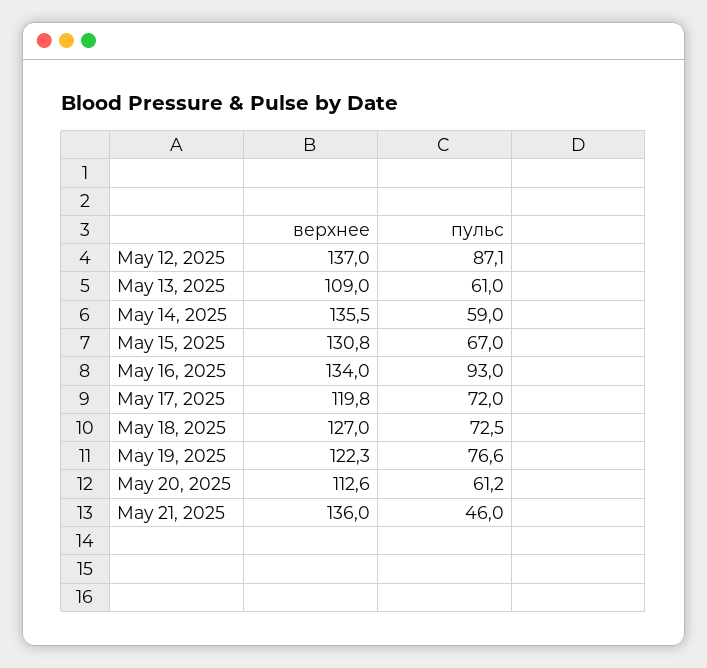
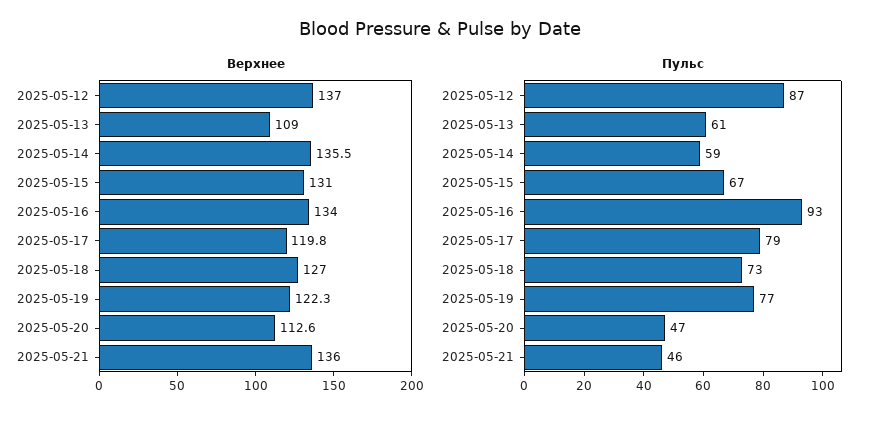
  {
    "верхнее": {
      "May 12, 2025": 137,
      "May 13, 2025": 109,
      "May 14, 2025": 135.5,
-     "May 15, 2025": 130.8,
+     "May 15, 2025": 131,
      "May 16, 2025": 134,
      "May 17, 2025": 119.8,
      "May 18, 2025": 127,
      "May 19, 2025": 122.3,
      "May 20, 2025": 112.6,
      "May 21, 2025": 136
    },
    "пульс": {
      "May 12, 2025": 87.1,
      "May 13, 2025": 61,
      "May 14, 2025": 59,
      "May 15, 2025": 67,
      "May 16, 2025": 93,
-     "May 17, 2025": 72,
+     "May 17, 2025": 79,
      "May 18, 2025": 72.5,
      "May 19, 2025": 76.6,
-     "May 20, 2025": 61.2,
+     "May 20, 2025": 47,
      "May 21, 2025": 46
    }
  }

